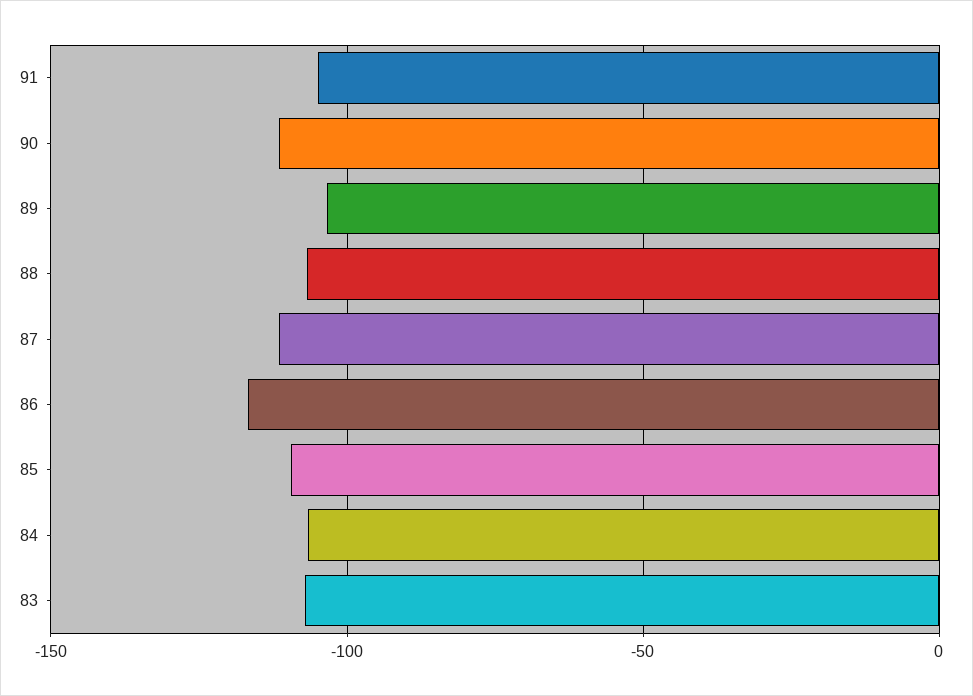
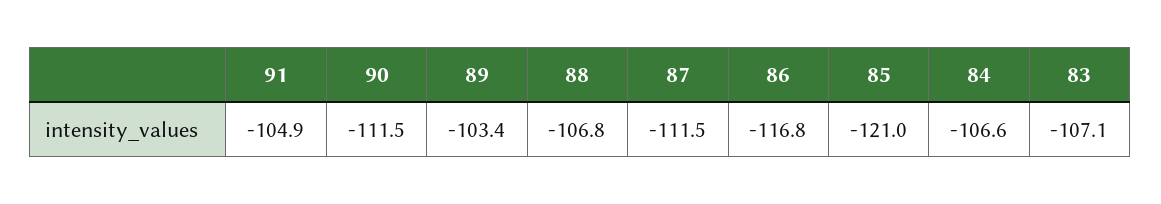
  {
    "91": -104.9,
    "90": -111.5,
    "89": -103.4,
    "88": -106.8,
    "87": -111.5,
    "86": -116.8,
-   "85": -110,
+   "85": -121,
    "84": -106.6,
    "83": -107.1
  }

